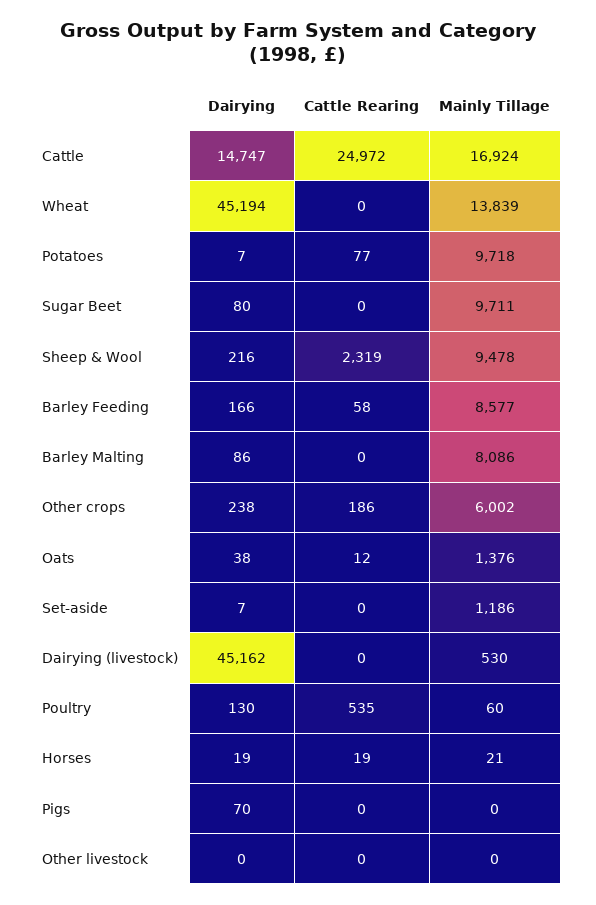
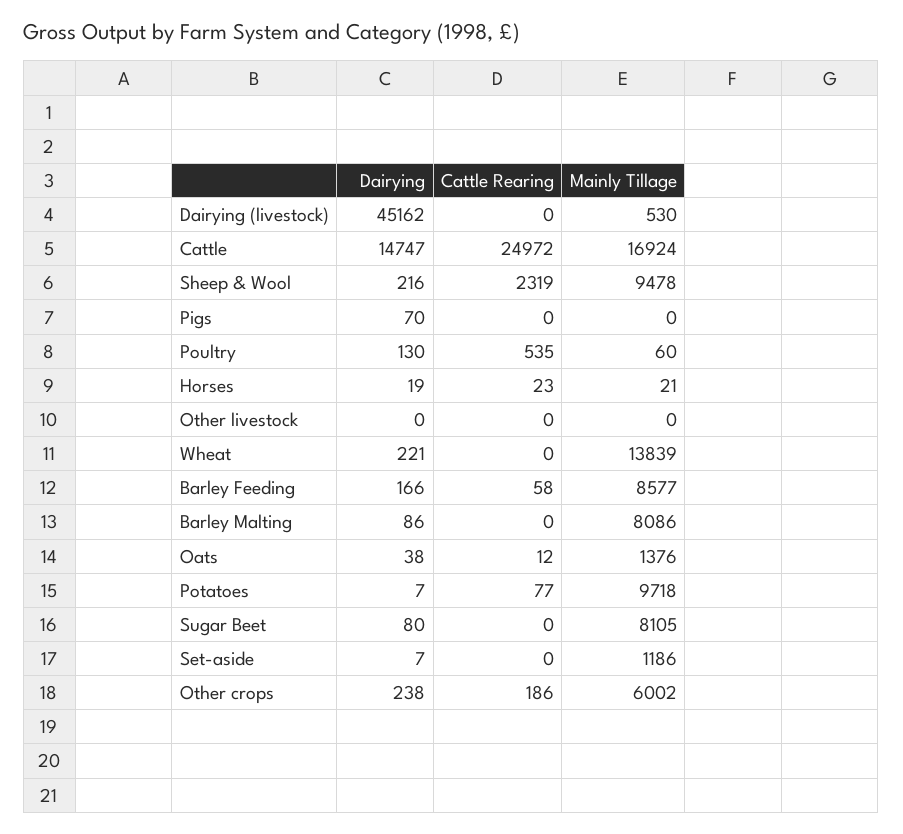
  {
    "Dairying": {
      "Cattle": 14747,
-     "Wheat": 45194,
+     "Wheat": 221,
      "Potatoes": 7,
      "Sugar Beet": 80,
      "Sheep & Wool": 216,
      "Barley Feeding": 166,
      "Barley Malting": 86,
      "Other crops": 238,
      "Oats": 38,
      "Set-aside": 7,
      "Dairying (livestock)": 45162,
      "Poultry": 130,
      "Horses": 19,
      "Pigs": 70,
      "Other livestock": 0
    },
    "Cattle Rearing": {
      "Cattle": 24972,
      "Wheat": 0,
      "Potatoes": 77,
      "Sugar Beet": 0,
      "Sheep & Wool": 2319,
      "Barley Feeding": 58,
      "Barley Malting": 0,
      "Other crops": 186,
      "Oats": 12,
      "Set-aside": 0,
      "Dairying (livestock)": 0,
      "Poultry": 535,
-     "Horses": 19,
+     "Horses": 23,
      "Pigs": 0,
      "Other livestock": 0
    },
    "Mainly Tillage": {
      "Cattle": 16924,
      "Wheat": 13839,
      "Potatoes": 9718,
-     "Sugar Beet": 9711,
+     "Sugar Beet": 8105,
      "Sheep & Wool": 9478,
      "Barley Feeding": 8577,
      "Barley Malting": 8086,
      "Other crops": 6002,
      "Oats": 1376,
      "Set-aside": 1186,
      "Dairying (livestock)": 530,
      "Poultry": 60,
      "Horses": 21,
      "Pigs": 0,
      "Other livestock": 0
    }
  }

